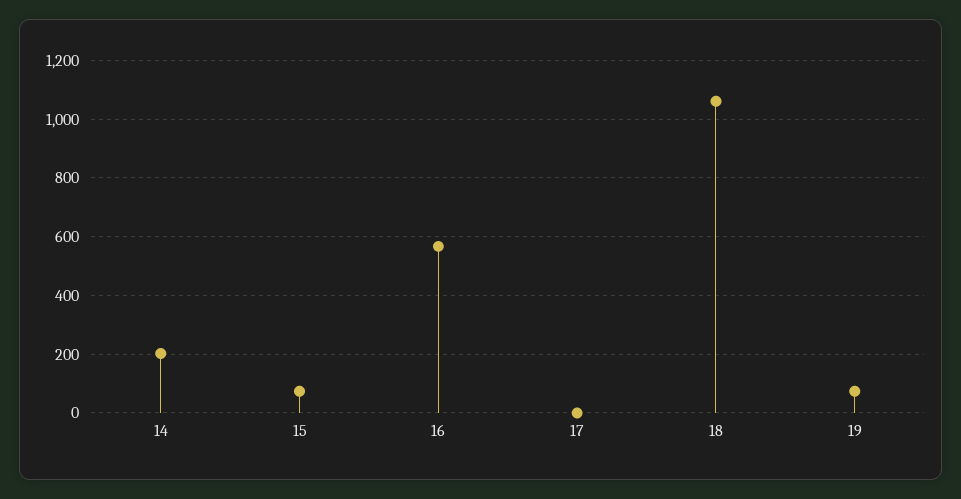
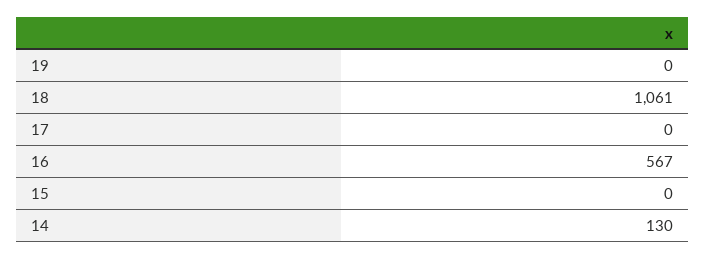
  {
-   "14": 200,
+   "14": 130,
-   "15": 75,
+   "15": 0,
    "16": 567,
    "17": 0,
    "18": 1061,
-   "19": 75
+   "19": 0
  }

